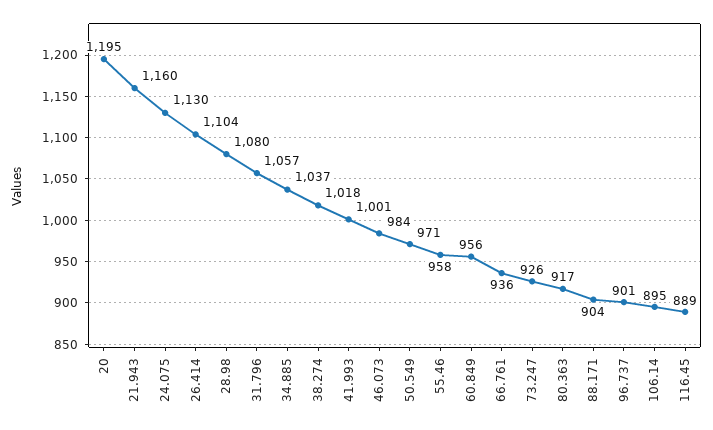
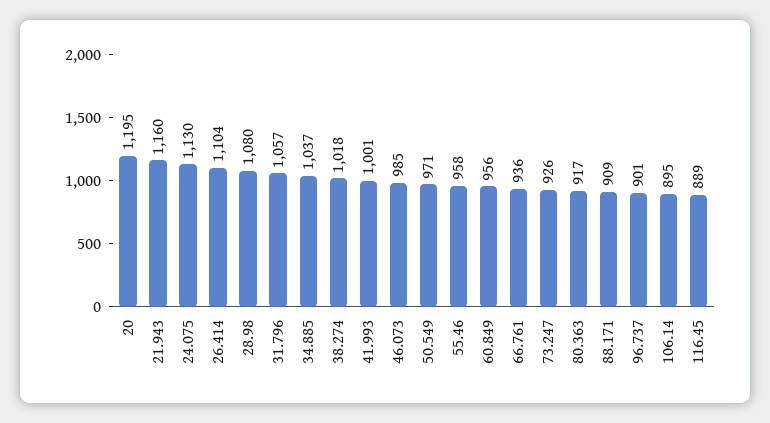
  {
    "20": 1195,
    "21.943": 1160,
    "24.075": 1130,
    "26.414": 1104,
    "28.98": 1080,
    "31.796": 1057,
    "34.885": 1037,
    "38.274": 1018,
    "41.993": 1001,
-   "46.073": 984,
+   "46.073": 985,
    "50.549": 971,
    "55.46": 958,
    "60.849": 956,
    "66.761": 936,
    "73.247": 926,
    "80.363": 917,
-   "88.171": 904,
+   "88.171": 909,
    "96.737": 901,
    "106.14": 895,
    "116.45": 889
  }

